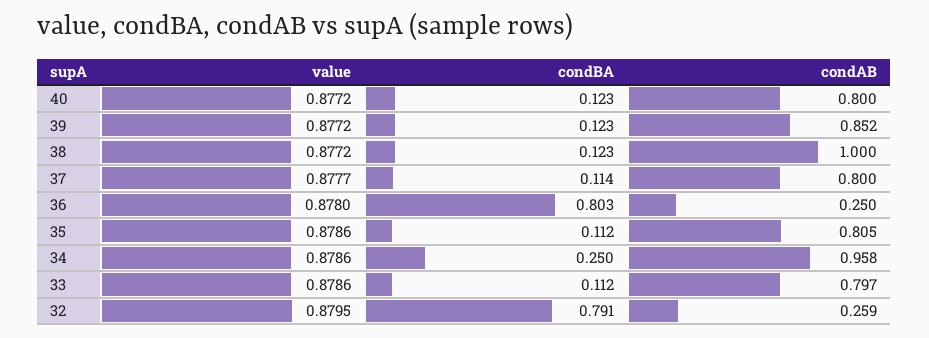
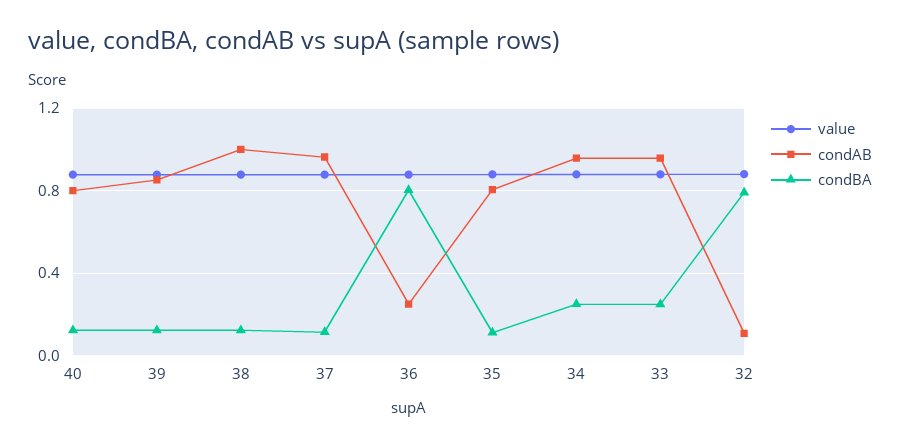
  {
    "value": {
      "40": 0.8772,
      "39": 0.8772,
      "38": 0.8772,
      "37": 0.8777,
      "36": 0.878,
      "35": 0.8786,
      "34": 0.8786,
      "33": 0.8786,
      "32": 0.8795
    },
    "condBA": {
      "40": 0.123,
      "39": 0.123,
      "38": 0.123,
      "37": 0.114,
      "36": 0.803,
      "35": 0.112,
      "34": 0.25,
-     "33": 0.112,
+     "33": 0.25,
      "32": 0.791
    },
    "condAB": {
      "40": 0.8,
      "39": 0.852,
      "38": 1,
-     "37": 0.8,
+     "37": 0.95,
      "36": 0.25,
      "35": 0.805,
      "34": 0.958,
-     "33": 0.797,
+     "33": 0.95,
-     "32": 0.259
+     "32": 0.1
    }
  }

